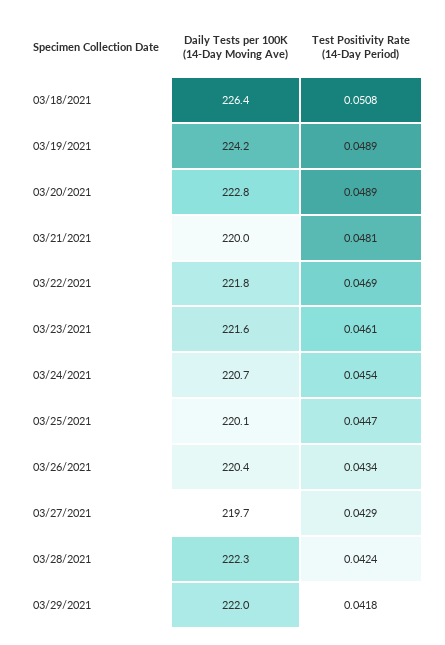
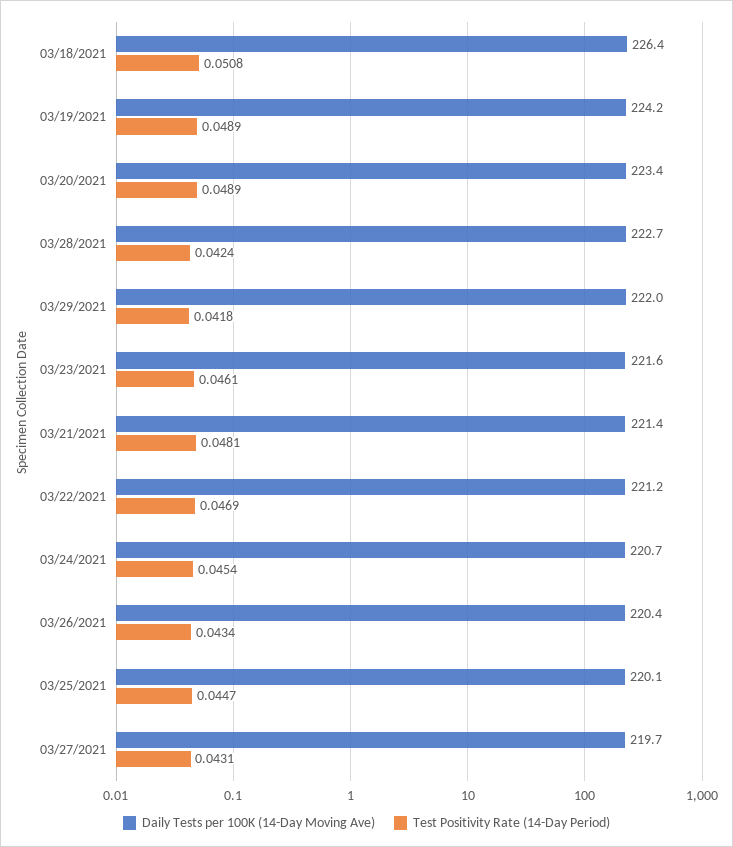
  {
    "Daily Tests per 100K (14-Day Moving Ave)": {
      "03/18/2021": 226.4,
      "03/19/2021": 224.2,
-     "03/20/2021": 222.8,
+     "03/20/2021": 223.4,
-     "03/21/2021": 220,
+     "03/21/2021": 221.4,
-     "03/22/2021": 221.8,
+     "03/22/2021": 221.2,
      "03/23/2021": 221.6,
      "03/24/2021": 220.7,
      "03/25/2021": 220.1,
      "03/26/2021": 220.4,
      "03/27/2021": 219.7,
-     "03/28/2021": 222.3,
+     "03/28/2021": 222.7,
      "03/29/2021": 222
    },
    "Test Positivity Rate (14-Day Period)": {
      "03/18/2021": 0.0508,
      "03/19/2021": 0.0489,
      "03/20/2021": 0.0489,
      "03/21/2021": 0.0481,
      "03/22/2021": 0.0469,
      "03/23/2021": 0.0461,
      "03/24/2021": 0.0454,
      "03/25/2021": 0.0447,
      "03/26/2021": 0.0434,
-     "03/27/2021": 0.0429,
+     "03/27/2021": 0.0431,
      "03/28/2021": 0.0424,
      "03/29/2021": 0.0418
    }
  }

